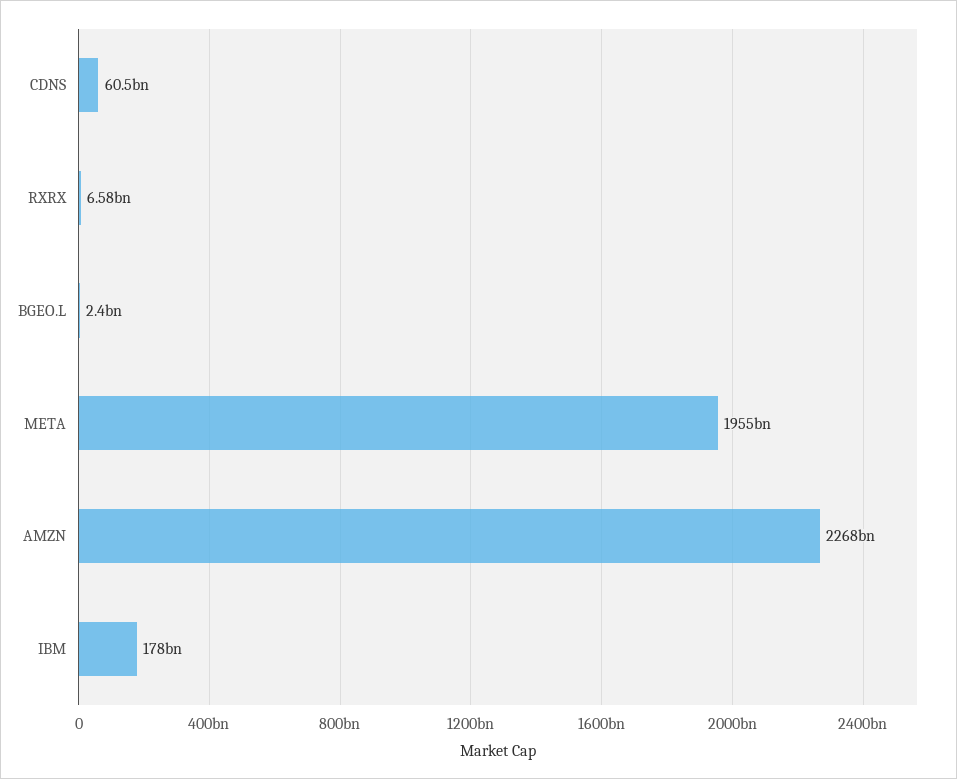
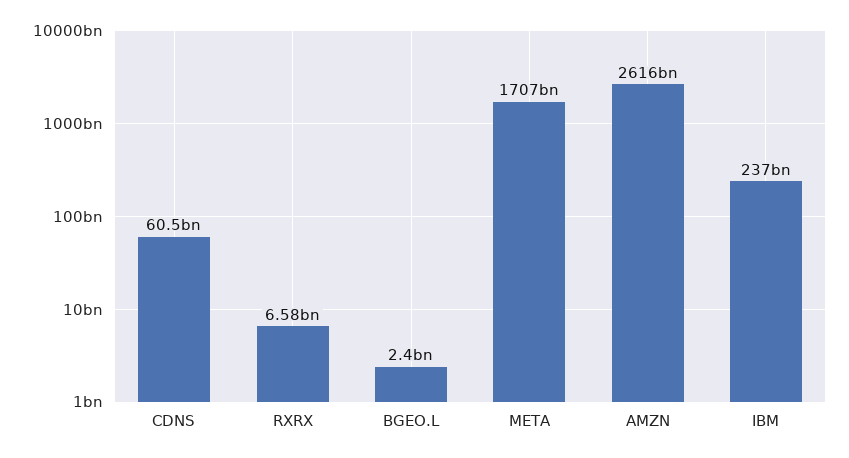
  {
    "CDNS": 60500000000,
    "RXRX": 6580000000,
    "BGEO.L": 2400000000,
-   "META": 1955000000000,
+   "META": 1707000000000,
-   "AMZN": 2268000000000,
+   "AMZN": 2616000000000,
-   "IBM": 178000000000
+   "IBM": 237000000000
  }

